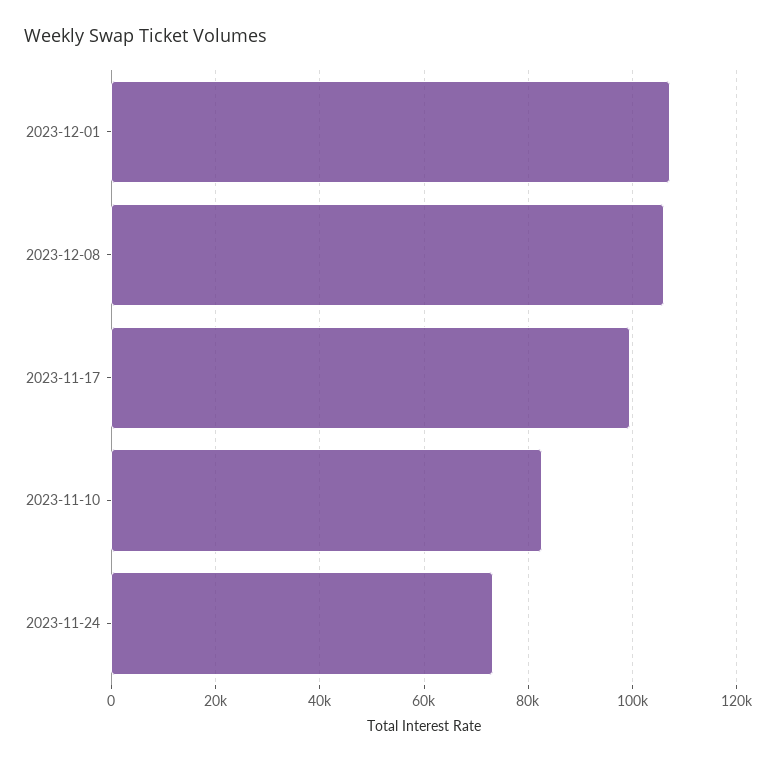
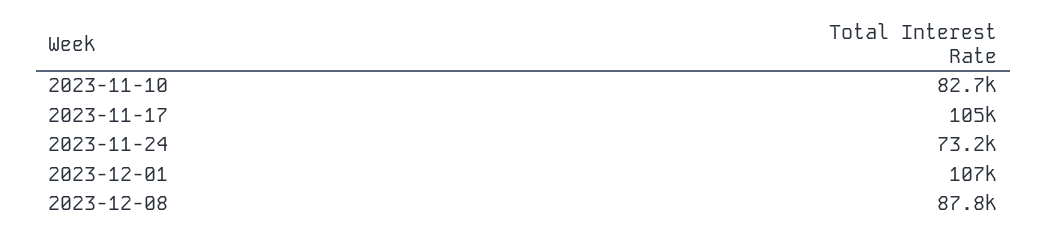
  {
    "2023-12-01": 107000,
-   "2023-12-08": 106000,
+   "2023-12-08": 87800,
-   "2023-11-17": 100000,
+   "2023-11-17": 105000,
    "2023-11-10": 82700,
    "2023-11-24": 73200
  }

